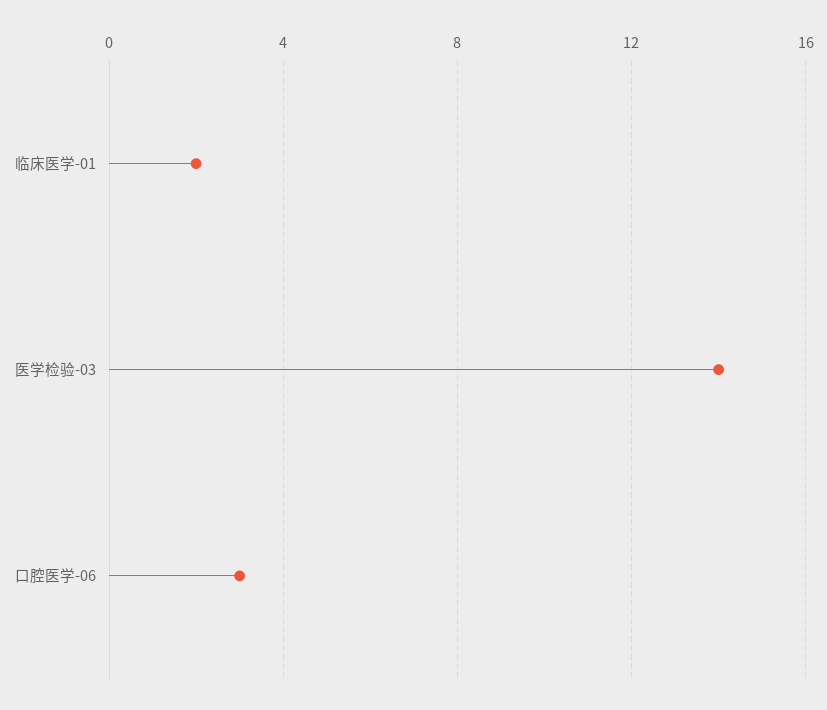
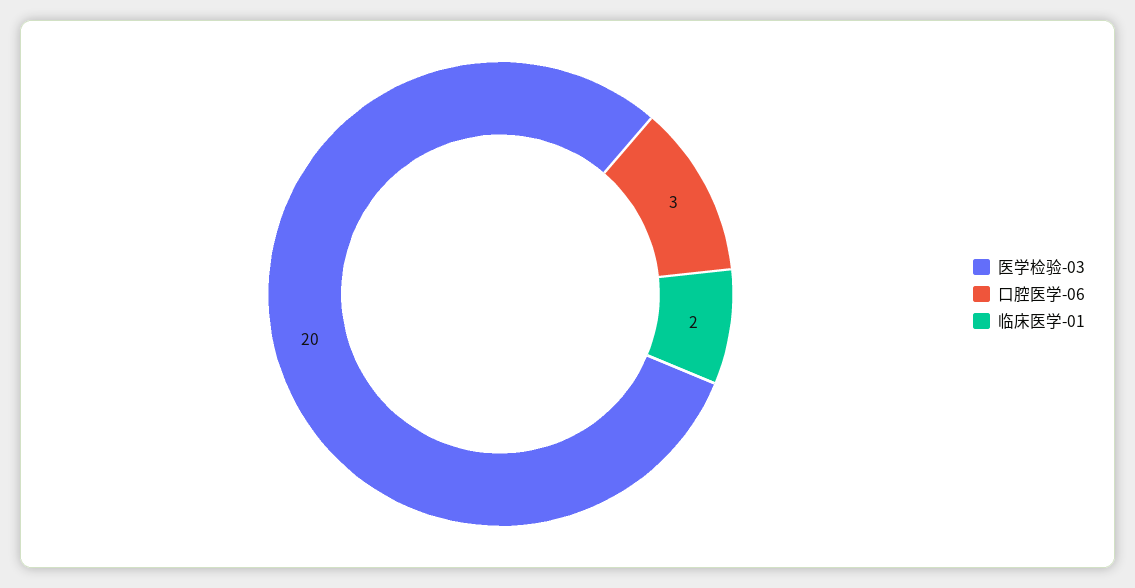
  {
    "临床医学-01": 2,
-   "医学检验-03": 14,
+   "医学检验-03": 20,
    "口腔医学-06": 3
  }

